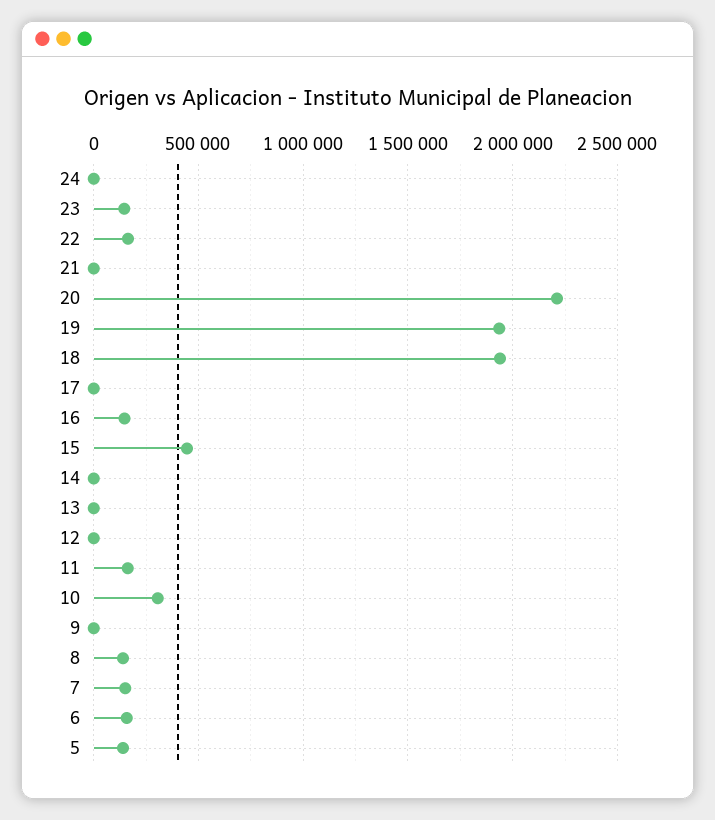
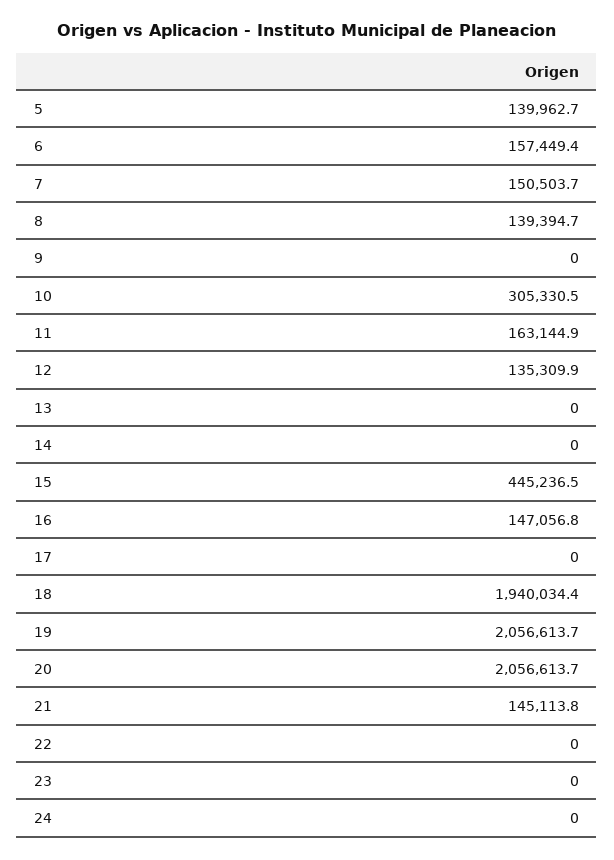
  {
    "24": 0,
-   "23": 150000,
+   "23": 0,
-   "22": 150000,
+   "22": 0,
-   "21": 0,
+   "21": 145113.8,
-   "20": 2200000,
+   "20": 2056613.7,
-   "19": 1950000,
+   "19": 2056613.7,
    "18": 1940034.4,
    "17": 0,
    "16": 147056.8,
    "15": 445236.5,
    "14": 0,
    "13": 0,
-   "12": 0,
+   "12": 135309.9,
    "11": 163144.9,
    "10": 305330.5,
    "9": 0,
    "8": 139394.7,
    "7": 150503.7,
    "6": 157449.4,
    "5": 139962.7
  }

